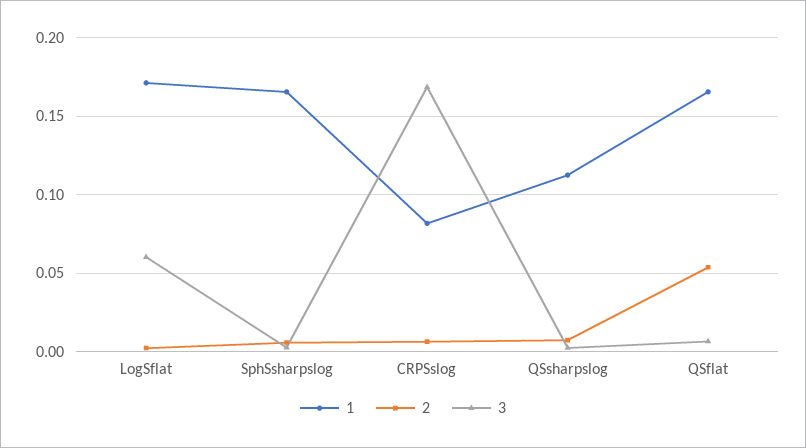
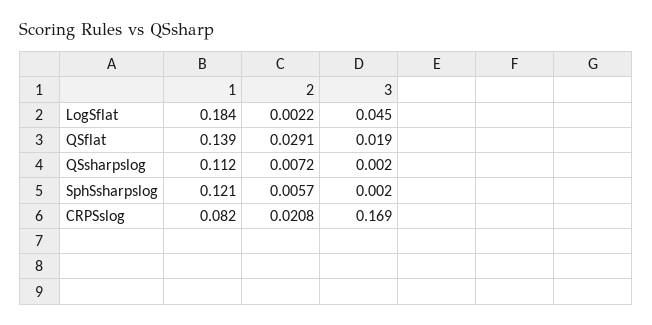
  {
    "1": {
-     "LogSflat": 0.17,
+     "LogSflat": 0.184,
-     "SphSsharpslog": 0.165,
+     "SphSsharpslog": 0.121,
      "CRPSslog": 0.082,
      "QSsharpslog": 0.112,
-     "QSflat": 0.165
+     "QSflat": 0.139
    },
    "2": {
      "LogSflat": 0.0022,
      "SphSsharpslog": 0.0057,
-     "CRPSslog": 0.005,
+     "CRPSslog": 0.0208,
      "QSsharpslog": 0.0072,
-     "QSflat": 0.055
+     "QSflat": 0.0291
    },
    "3": {
-     "LogSflat": 0.06,
+     "LogSflat": 0.045,
      "SphSsharpslog": 0.002,
      "CRPSslog": 0.169,
      "QSsharpslog": 0.002,
-     "QSflat": 0.005
+     "QSflat": 0.019
    }
  }

